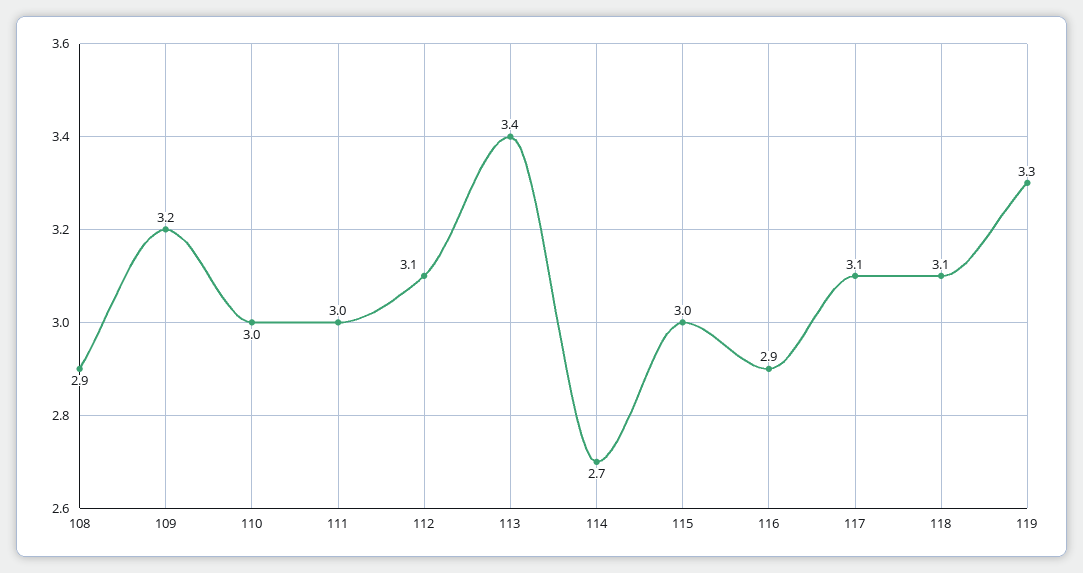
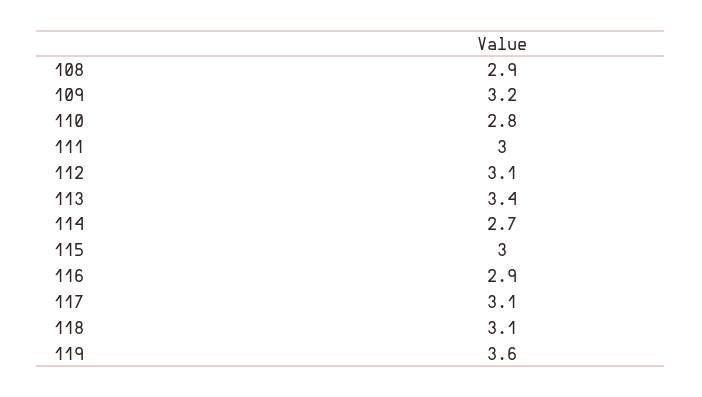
  {
    "108": 2.9,
    "109": 3.2,
-   "110": 3,
+   "110": 2.8,
    "111": 3,
    "112": 3.1,
    "113": 3.4,
    "114": 2.7,
    "115": 3,
    "116": 2.9,
    "117": 3.1,
    "118": 3.1,
-   "119": 3.3
+   "119": 3.6
  }

